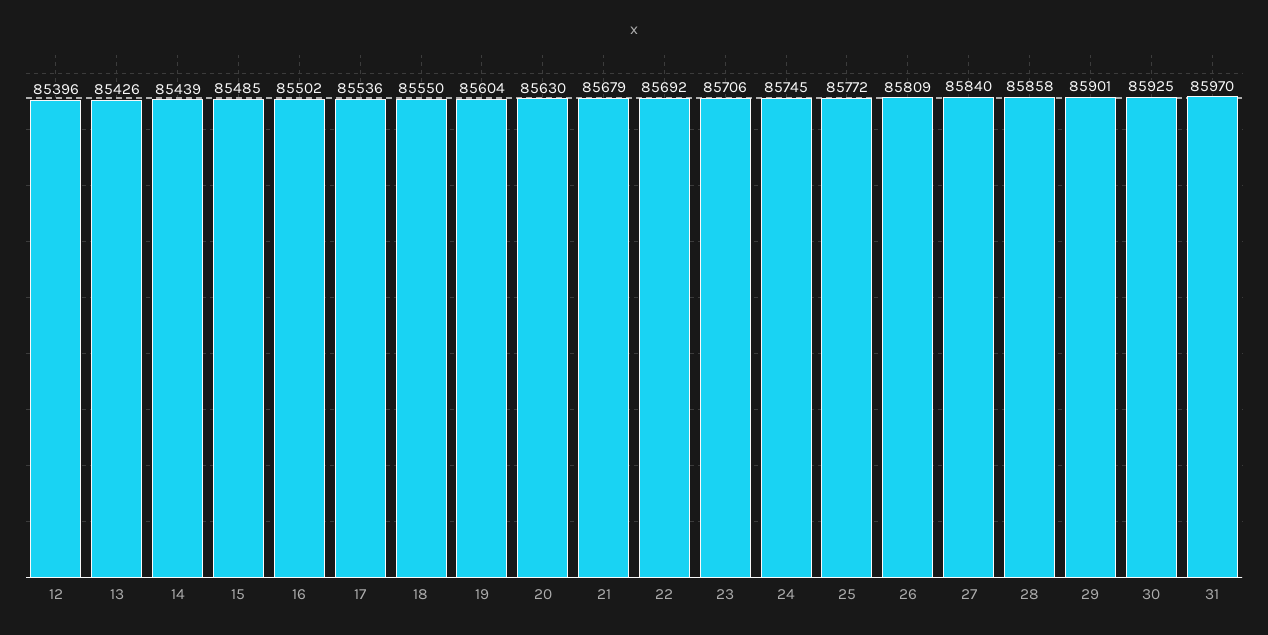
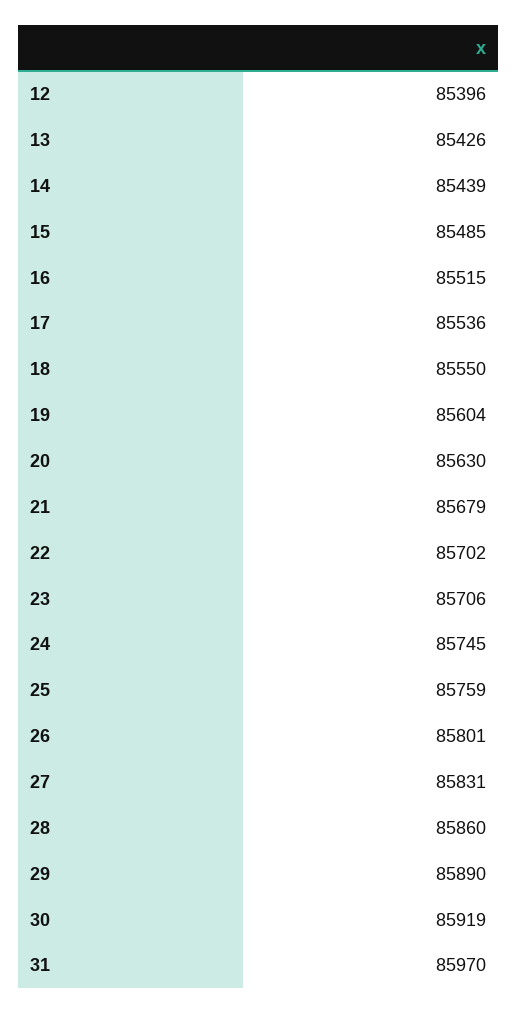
  {
    "12": 85396,
    "13": 85426,
    "14": 85439,
    "15": 85485,
-   "16": 85502,
+   "16": 85515,
    "17": 85536,
    "18": 85550,
    "19": 85604,
    "20": 85630,
    "21": 85679,
-   "22": 85692,
+   "22": 85702,
    "23": 85706,
    "24": 85745,
-   "25": 85772,
+   "25": 85759,
-   "26": 85809,
+   "26": 85801,
-   "27": 85840,
+   "27": 85831,
-   "28": 85858,
+   "28": 85860,
-   "29": 85901,
+   "29": 85890,
-   "30": 85925,
+   "30": 85919,
    "31": 85970
  }

